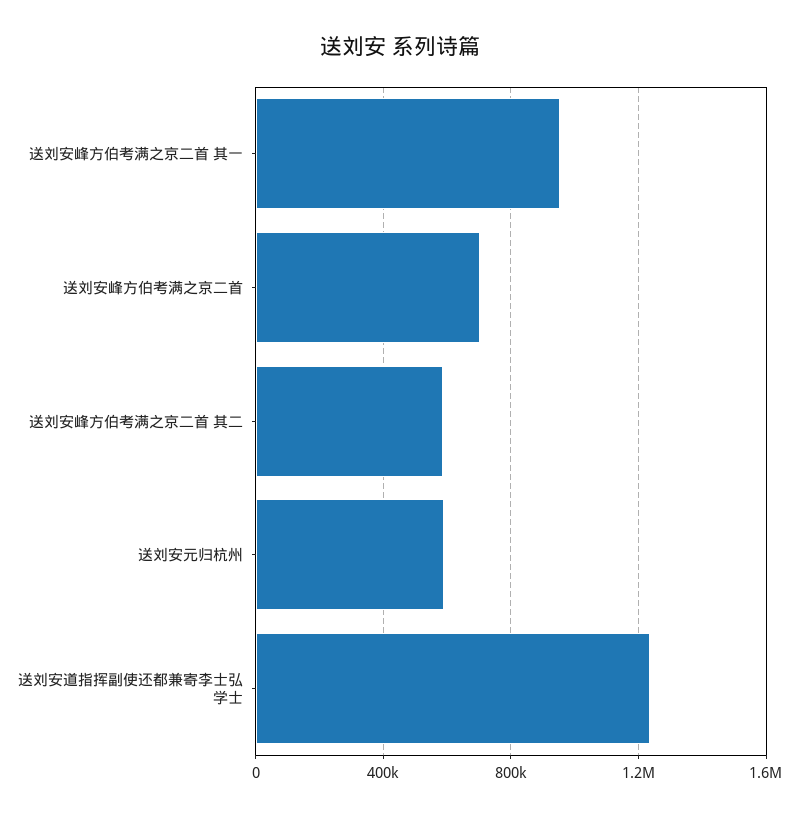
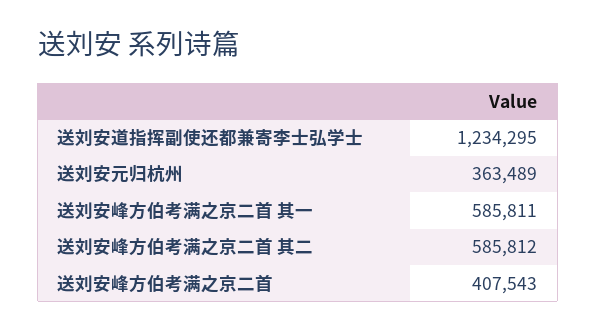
  {
-   "送刘安峰方伯考满之京二首 其一": 950000,
+   "送刘安峰方伯考满之京二首 其一": 585811,
-   "送刘安峰方伯考满之京二首": 700000,
+   "送刘安峰方伯考满之京二首": 407543,
    "送刘安峰方伯考满之京二首 其二": 585812,
-   "送刘安元归杭州": 600000,
+   "送刘安元归杭州": 363489,
    "送刘安道指挥副使还都兼寄李士弘学士": 1234295
  }

